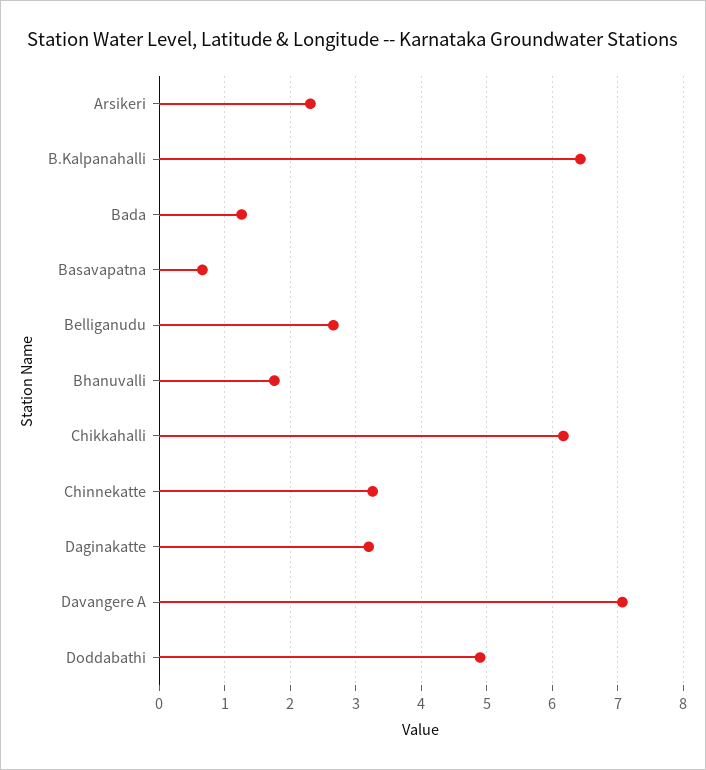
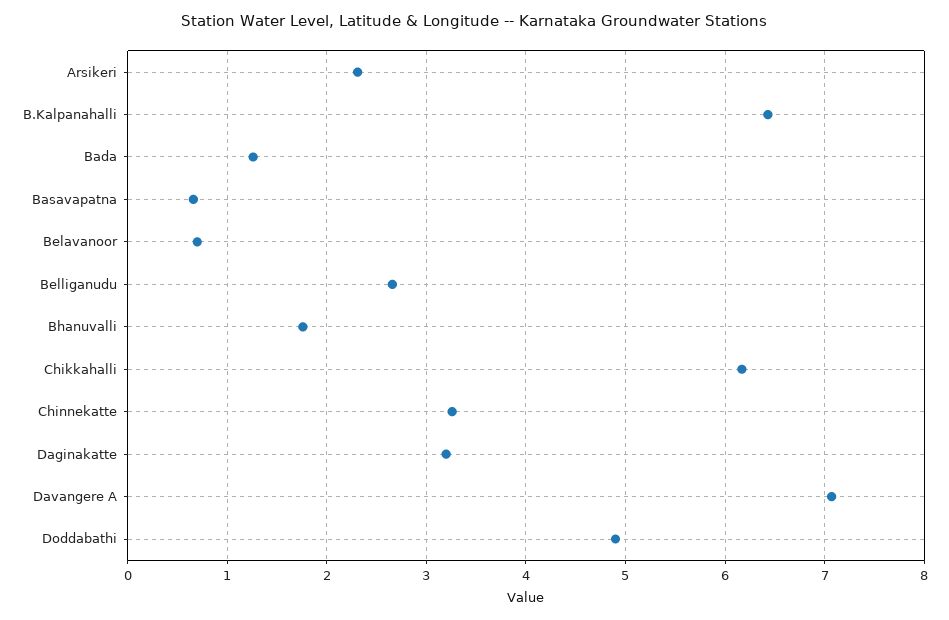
  {
    "Arsikeri": 2.3,
    "B.Kalpanahalli": 6.4,
    "Bada": 1.3,
    "Basavapatna": 0.7,
    "Belliganudu": 2.7,
    "Bhanuvalli": 1.8,
    "Chikkahalli": 6.2,
    "Chinnekatte": 3.3,
    "Daginakatte": 3.2,
    "Davangere A": 7.1,
-   "Doddabathi": 4.9
+   "Doddabathi": 4.9,
+   "Belavanoor": 0.7
  }

